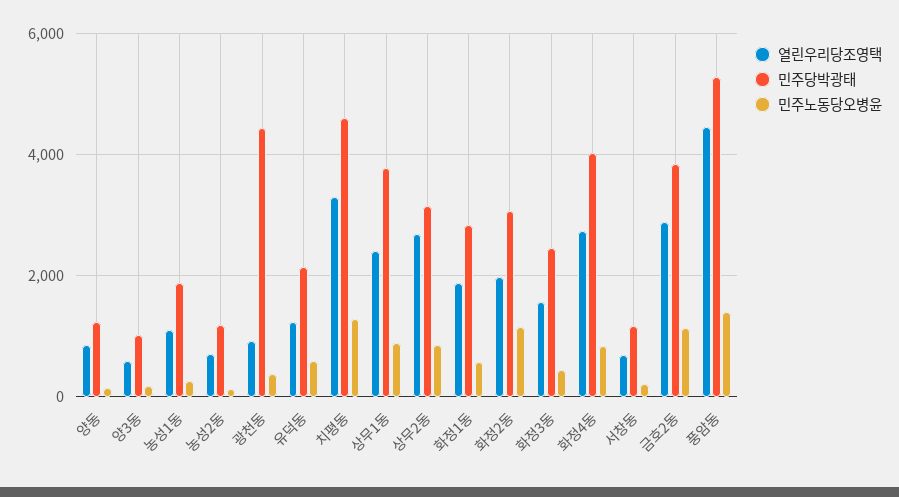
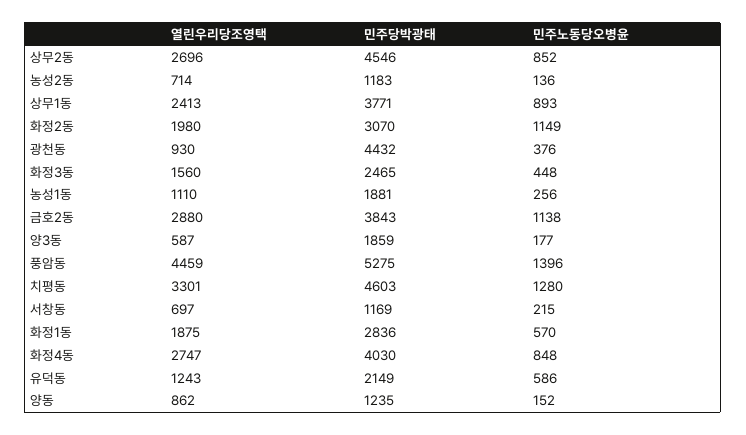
  {
    "열린우리당조영택": {
      "양동": 862,
      "양3동": 587,
      "농성1동": 1110,
      "농성2동": 714,
      "광천동": 930,
      "유덕동": 1243,
      "치평동": 3301,
      "상무1동": 2413,
      "상무2동": 2696,
      "화정1동": 1875,
      "화정2동": 1980,
      "화정3동": 1560,
      "화정4동": 2747,
      "서창동": 697,
      "금호2동": 2880,
      "풍암동": 4459
    },
    "민주당박광태": {
      "양동": 1235,
-     "양3동": 1000,
+     "양3동": 1859,
      "농성1동": 1881,
      "농성2동": 1183,
      "광천동": 4432,
      "유덕동": 2149,
      "치평동": 4603,
      "상무1동": 3771,
-     "상무2동": 3200,
+     "상무2동": 4546,
      "화정1동": 2836,
      "화정2동": 3070,
      "화정3동": 2465,
      "화정4동": 4030,
      "서창동": 1169,
      "금호2동": 3843,
      "풍암동": 5275
    },
    "민주노동당오병윤": {
      "양동": 152,
      "양3동": 177,
      "농성1동": 256,
      "농성2동": 136,
      "광천동": 376,
      "유덕동": 586,
      "치평동": 1280,
      "상무1동": 893,
      "상무2동": 852,
      "화정1동": 570,
      "화정2동": 1149,
      "화정3동": 448,
      "화정4동": 848,
      "서창동": 215,
      "금호2동": 1138,
      "풍암동": 1396
    }
  }

